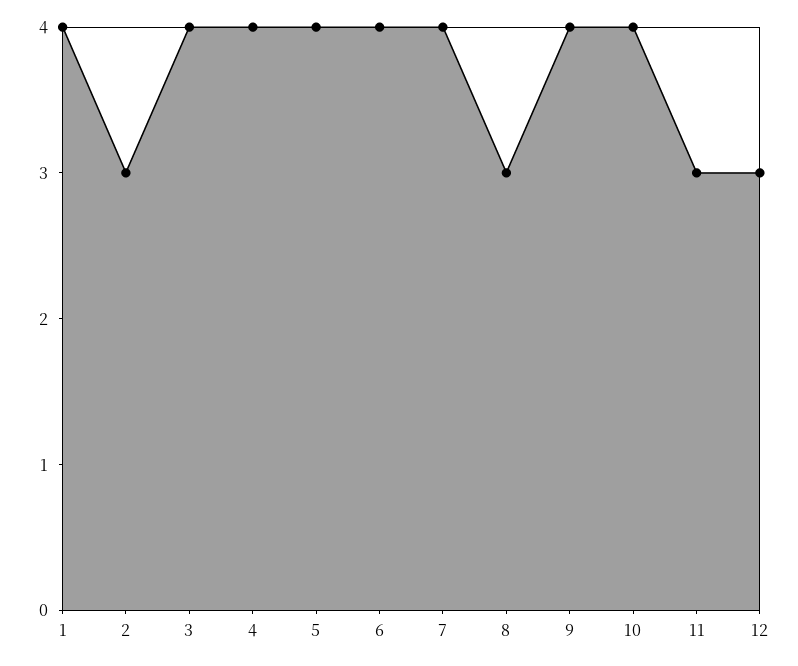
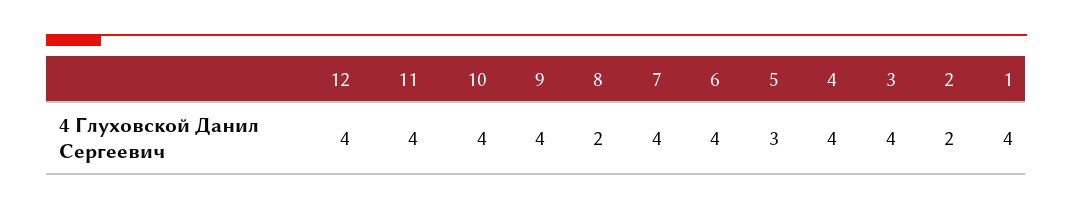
  {
    "1": 4,
-   "2": 3,
+   "2": 2,
    "3": 4,
    "4": 4,
-   "5": 4,
+   "5": 3,
    "6": 4,
    "7": 4,
-   "8": 3,
+   "8": 2,
    "9": 4,
    "10": 4,
-   "11": 3,
+   "11": 4,
-   "12": 3
+   "12": 4
  }

